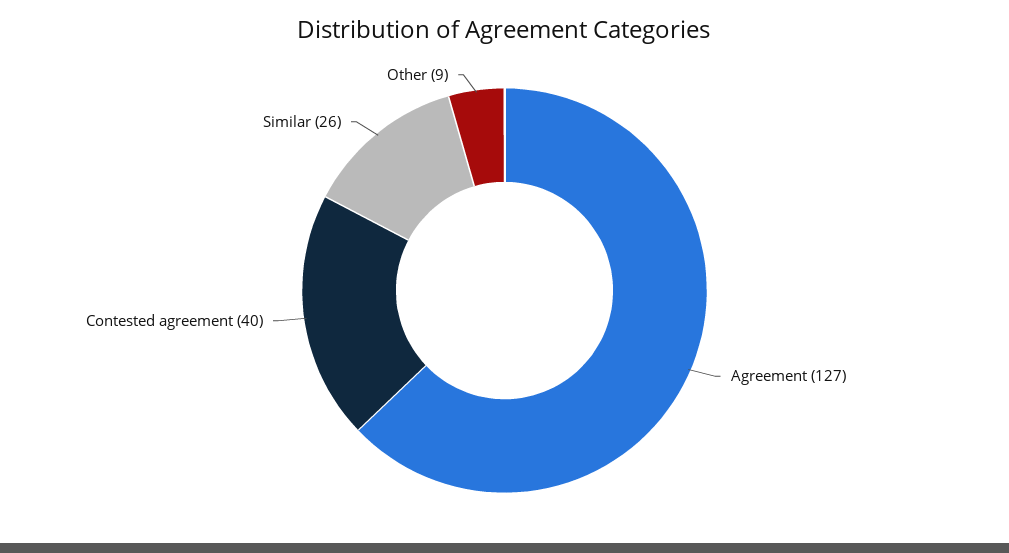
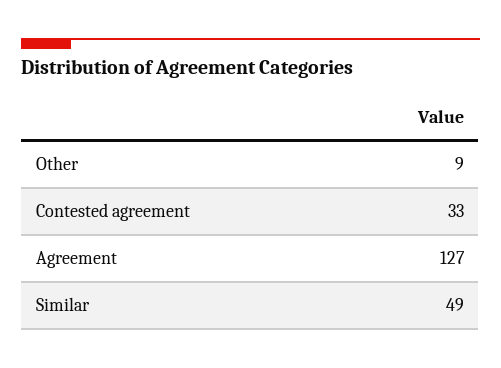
  {
    "Agreement": 127,
-   "Contested agreement": 40,
+   "Contested agreement": 33,
-   "Similar": 26,
+   "Similar": 49,
    "Other": 9
  }

